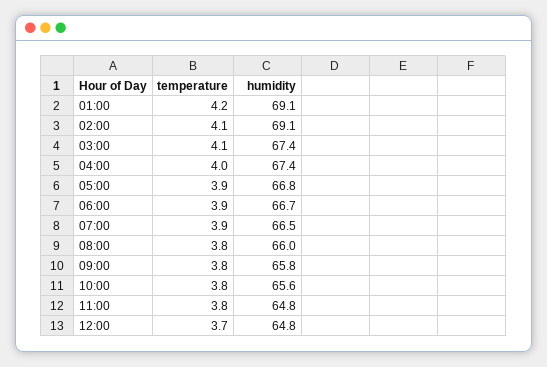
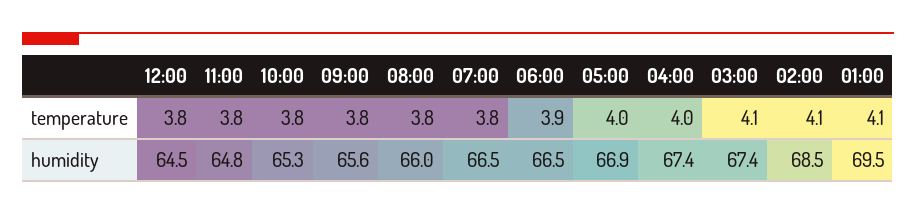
  {
    "temperature": {
-     "01:00": 4.2,
+     "01:00": 4.1,
      "02:00": 4.1,
      "03:00": 4.1,
      "04:00": 4,
-     "05:00": 3.9,
+     "05:00": 4,
      "06:00": 3.9,
-     "07:00": 3.9,
+     "07:00": 3.8,
      "08:00": 3.8,
      "09:00": 3.8,
      "10:00": 3.8,
      "11:00": 3.8,
-     "12:00": 3.7
+     "12:00": 3.8
    },
    "humidity": {
-     "01:00": 69.1,
+     "01:00": 69.5,
-     "02:00": 69.1,
+     "02:00": 68.5,
      "03:00": 67.4,
      "04:00": 67.4,
-     "05:00": 66.8,
+     "05:00": 66.9,
-     "06:00": 66.7,
+     "06:00": 66.5,
      "07:00": 66.5,
      "08:00": 66,
-     "09:00": 65.8,
+     "09:00": 65.6,
-     "10:00": 65.6,
+     "10:00": 65.3,
      "11:00": 64.8,
-     "12:00": 64.8
+     "12:00": 64.5
    }
  }

